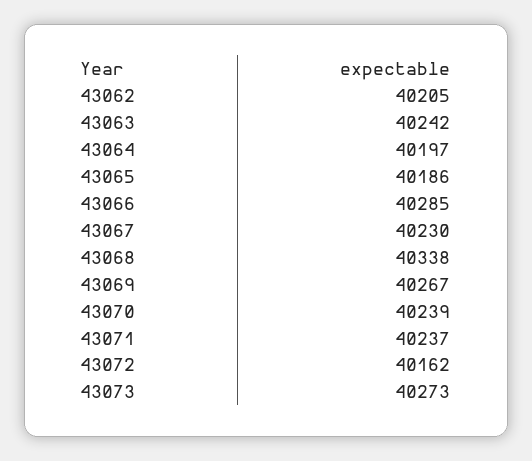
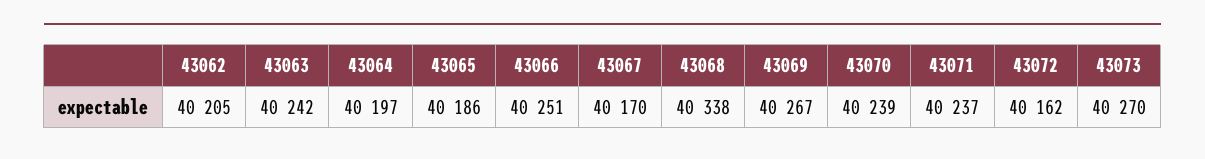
  {
    "43062": 40205,
    "43063": 40242,
    "43064": 40197,
    "43065": 40186,
-   "43066": 40285,
+   "43066": 40251,
-   "43067": 40230,
+   "43067": 40170,
    "43068": 40338,
    "43069": 40267,
    "43070": 40239,
    "43071": 40237,
    "43072": 40162,
-   "43073": 40273
+   "43073": 40270
  }

